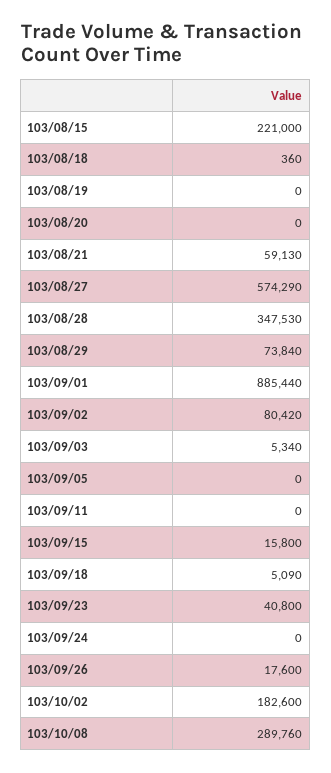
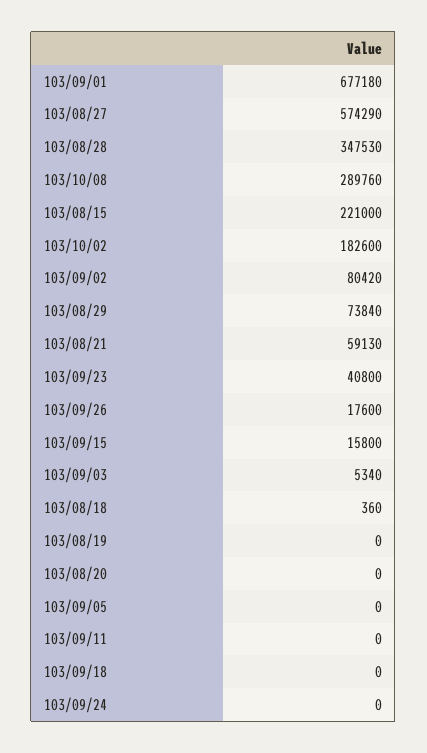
  {
    "103/08/15": 221000,
    "103/08/18": 360,
    "103/08/19": 0,
    "103/08/20": 0,
    "103/08/21": 59130,
    "103/08/27": 574290,
    "103/08/28": 347530,
    "103/08/29": 73840,
-   "103/09/01": 885440,
+   "103/09/01": 677180,
    "103/09/02": 80420,
    "103/09/03": 5340,
    "103/09/05": 0,
    "103/09/11": 0,
    "103/09/15": 15800,
-   "103/09/18": 5090,
+   "103/09/18": 0,
    "103/09/23": 40800,
    "103/09/24": 0,
    "103/09/26": 17600,
    "103/10/02": 182600,
    "103/10/08": 289760
  }

